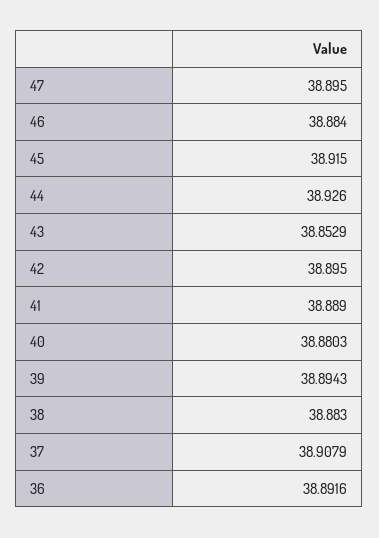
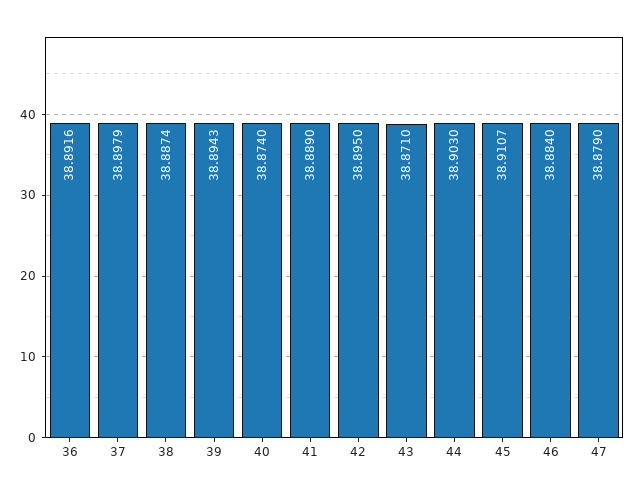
  {
-   "47": 38.895,
+   "47": 38.879,
    "46": 38.884,
-   "45": 38.915,
+   "45": 38.9107,
-   "44": 38.926,
+   "44": 38.903,
-   "43": 38.8529,
+   "43": 38.871,
    "42": 38.895,
    "41": 38.889,
-   "40": 38.8803,
+   "40": 38.874,
    "39": 38.8943,
-   "38": 38.883,
+   "38": 38.8874,
-   "37": 38.9079,
+   "37": 38.8979,
    "36": 38.8916
  }

